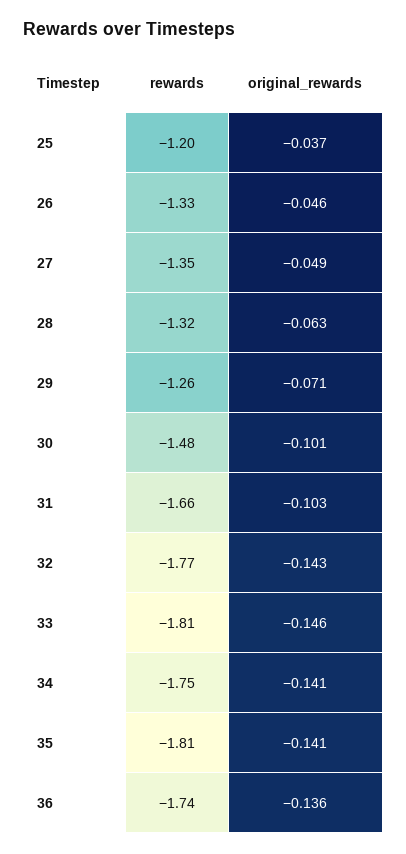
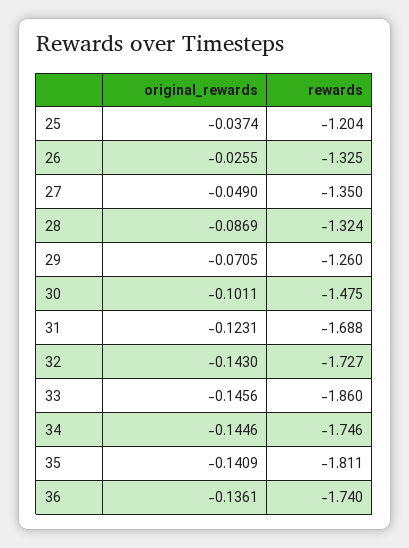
  {
    "rewards": {
      "25": -1.204,
      "26": -1.325,
      "27": -1.35,
      "28": -1.324,
      "29": -1.26,
      "30": -1.475,
-     "31": -1.66,
+     "31": -1.688,
-     "32": -1.77,
+     "32": -1.727,
-     "33": -1.81,
+     "33": -1.86,
      "34": -1.746,
      "35": -1.811,
      "36": -1.74
    },
    "original_rewards": {
      "25": -0.0374,
-     "26": -0.046,
+     "26": -0.0255,
      "27": -0.049,
-     "28": -0.063,
+     "28": -0.0869,
      "29": -0.0705,
      "30": -0.1011,
-     "31": -0.103,
+     "31": -0.1231,
      "32": -0.143,
      "33": -0.1456,
-     "34": -0.141,
+     "34": -0.1446,
      "35": -0.1409,
      "36": -0.1361
    }
  }

